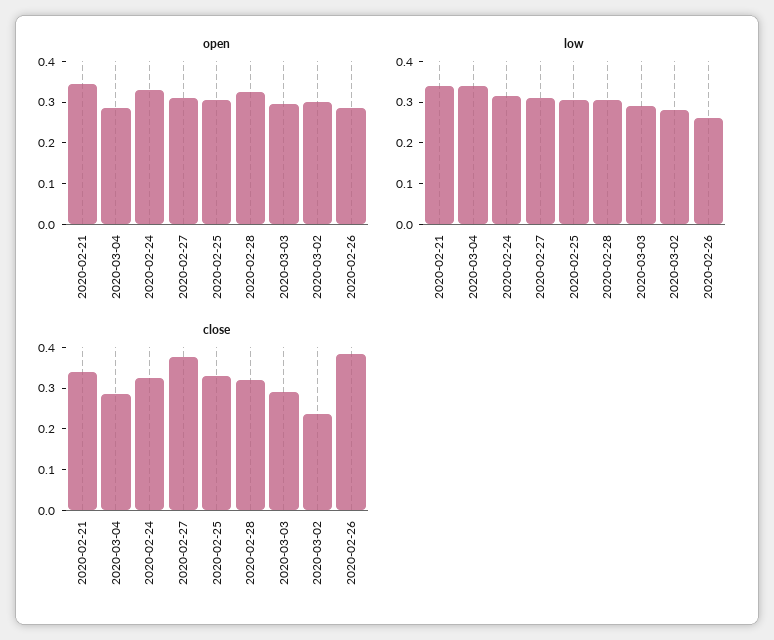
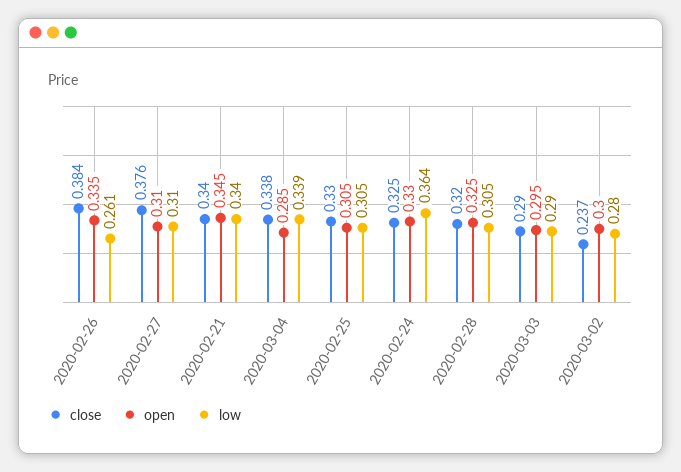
  {
    "open": {
      "2020-02-21": 0.345,
      "2020-03-04": 0.285,
      "2020-02-24": 0.33,
      "2020-02-27": 0.31,
      "2020-02-25": 0.305,
      "2020-02-28": 0.325,
      "2020-03-03": 0.295,
      "2020-03-02": 0.3,
-     "2020-02-26": 0.28
+     "2020-02-26": 0.335
    },
    "low": {
      "2020-02-21": 0.34,
      "2020-03-04": 0.339,
-     "2020-02-24": 0.32,
+     "2020-02-24": 0.364,
      "2020-02-27": 0.31,
      "2020-02-25": 0.305,
      "2020-02-28": 0.305,
      "2020-03-03": 0.29,
      "2020-03-02": 0.28,
      "2020-02-26": 0.261
    },
    "close": {
      "2020-02-21": 0.34,
-     "2020-03-04": 0.28,
+     "2020-03-04": 0.338,
      "2020-02-24": 0.325,
      "2020-02-27": 0.376,
      "2020-02-25": 0.33,
      "2020-02-28": 0.32,
      "2020-03-03": 0.29,
      "2020-03-02": 0.237,
      "2020-02-26": 0.384
    }
  }

